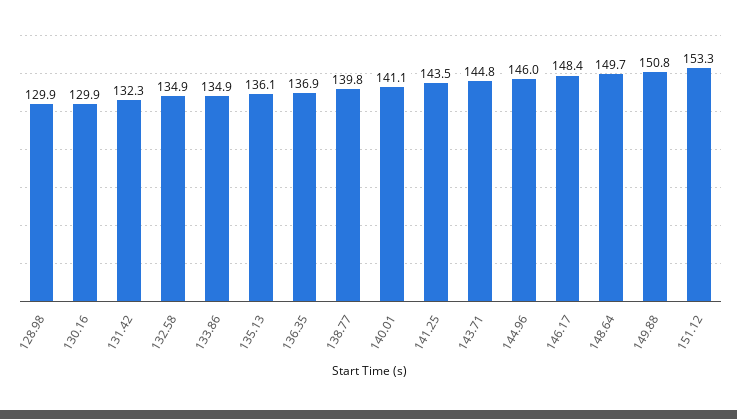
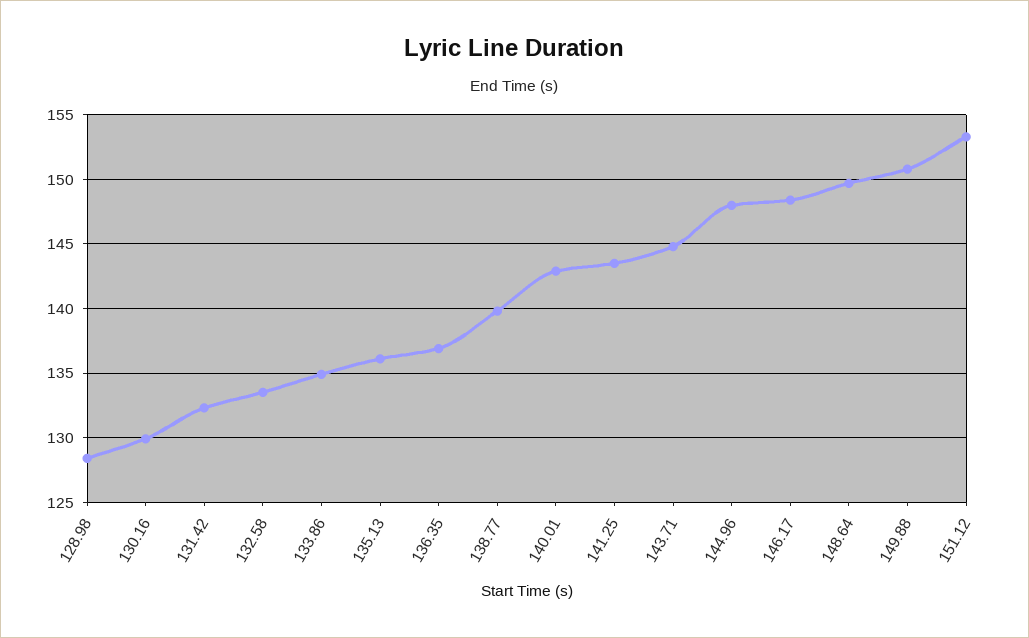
  {
-   "128.98": 129.9,
+   "128.98": 128.5,
    "130.16": 129.9,
    "131.42": 132.3,
-   "132.58": 134.9,
+   "132.58": 133.5,
    "133.86": 134.9,
    "135.13": 136.1,
    "136.35": 136.9,
    "138.77": 139.8,
-   "140.01": 141.1,
+   "140.01": 143,
    "141.25": 143.5,
    "143.71": 144.8,
-   "144.96": 146,
+   "144.96": 148,
    "146.17": 148.4,
    "148.64": 149.7,
    "149.88": 150.8,
    "151.12": 153.3
  }

